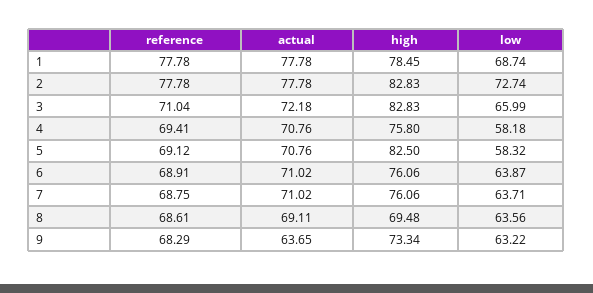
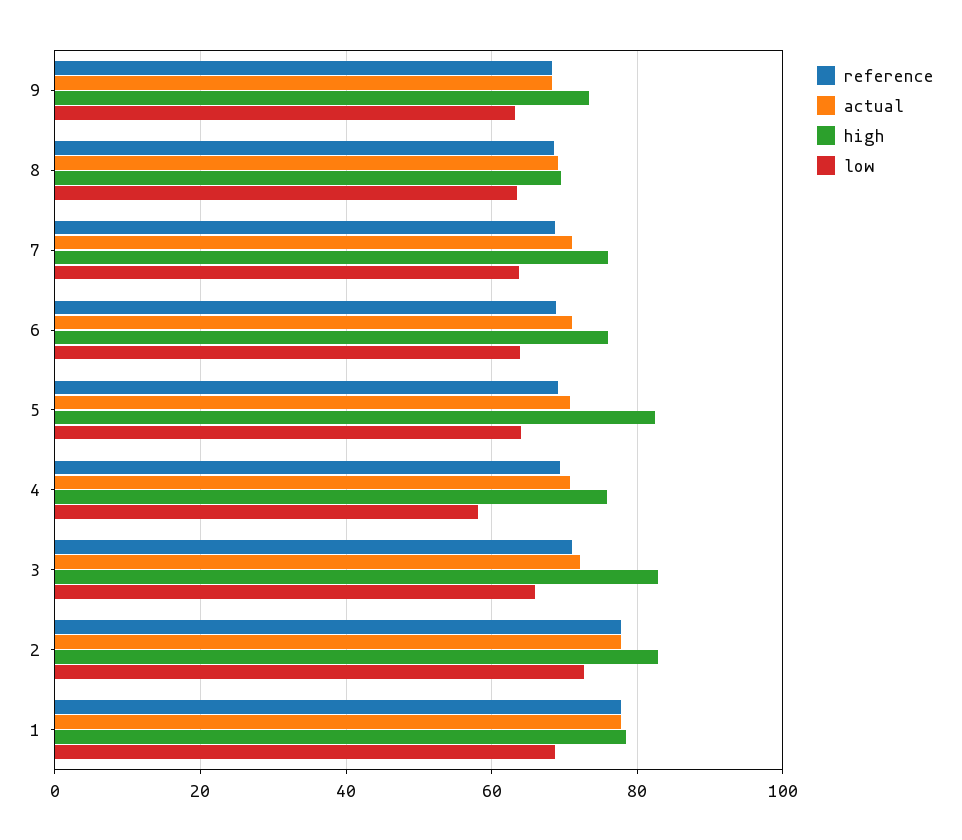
  {
    "reference": {
      "1": 77.78,
      "2": 77.78,
      "3": 71.04,
      "4": 69.41,
      "5": 69.12,
      "6": 68.91,
      "7": 68.75,
      "8": 68.61,
      "9": 68.29
    },
    "actual": {
      "1": 77.78,
      "2": 77.78,
      "3": 72.18,
      "4": 70.76,
      "5": 70.76,
      "6": 71.02,
      "7": 71.02,
      "8": 69.11,
-     "9": 63.65
+     "9": 68
    },
    "high": {
      "1": 78.45,
      "2": 82.83,
      "3": 82.83,
      "4": 75.8,
      "5": 82.5,
      "6": 76.06,
      "7": 76.06,
      "8": 69.48,
      "9": 73.34
    },
    "low": {
      "1": 68.74,
      "2": 72.74,
      "3": 65.99,
      "4": 58.18,
-     "5": 58.32,
+     "5": 64,
      "6": 63.87,
      "7": 63.71,
      "8": 63.56,
      "9": 63.22
    }
  }

